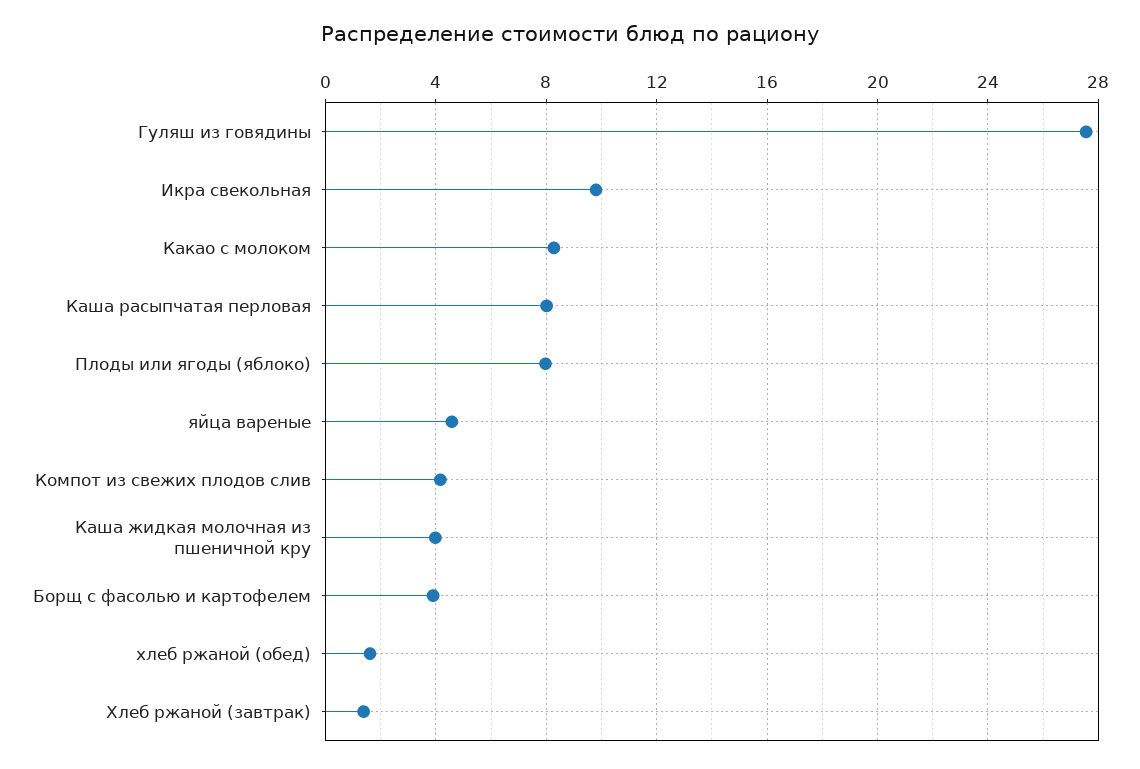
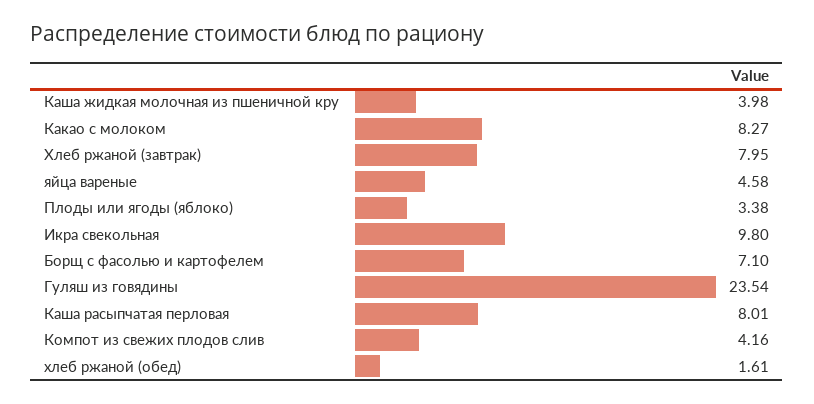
  {
-   "Гуляш из говядины": 27.5,
+   "Гуляш из говядины": 23.54,
    "Икра свекольная": 9.8,
    "Какао с молоком": 8.27,
    "Каша расыпчатая перловая": 8.01,
-   "Плоды или ягоды (яблоко)": 8,
+   "Плоды или ягоды (яблоко)": 3.38,
    "яйца вареные": 4.58,
    "Компот из свежих плодов слив": 4.16,
    "Каша жидкая молочная из пшеничной кру": 3.98,
-   "Борщ с фасолью и картофелем": 4,
+   "Борщ с фасолью и картофелем": 7.1,
    "хлеб ржаной (обед)": 1.61,
-   "Хлеб ржаной (завтрак)": 1.5
+   "Хлеб ржаной (завтрак)": 7.95
  }

